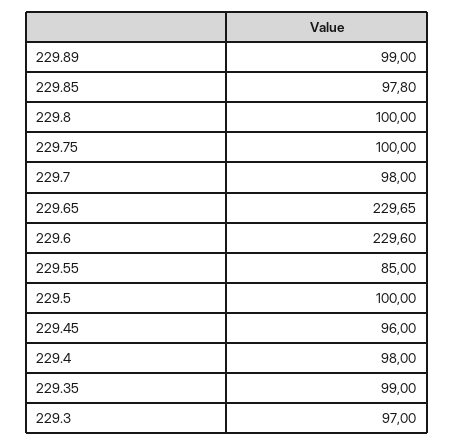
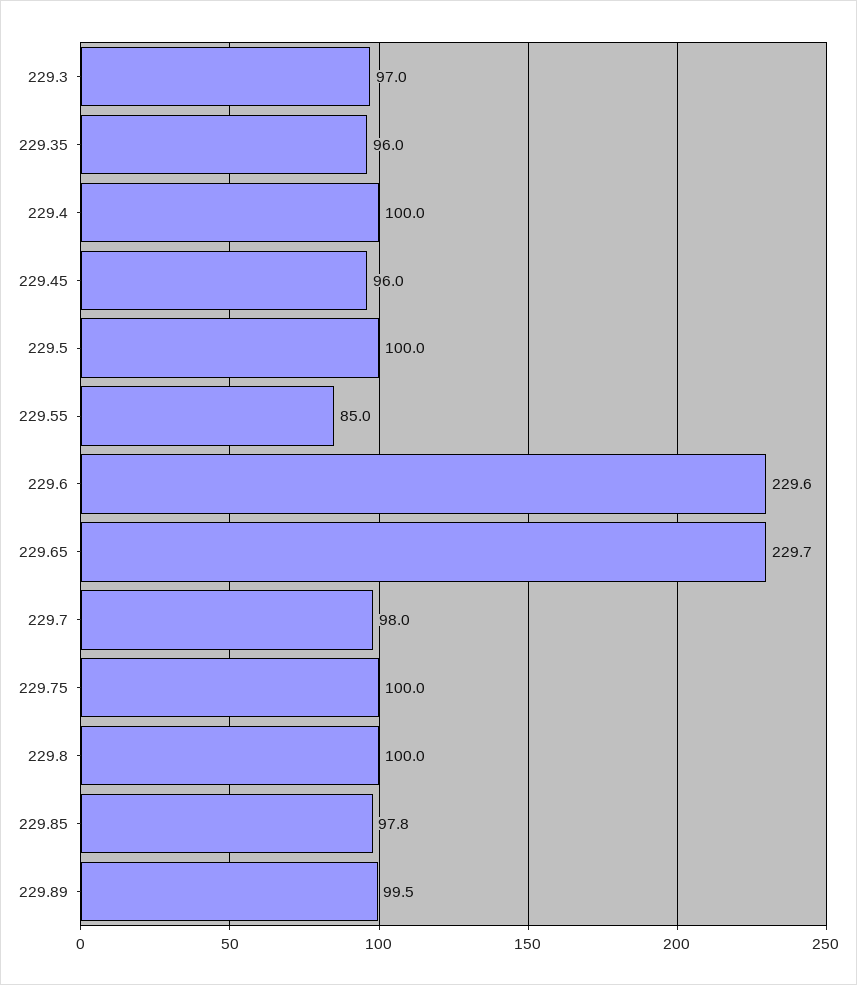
  {
-   "229.89": 99,
+   "229.89": 99.5,
    "229.85": 97.8,
    "229.8": 100,
    "229.75": 100,
    "229.7": 98,
    "229.65": 229.65,
    "229.6": 229.6,
    "229.55": 85,
    "229.5": 100,
    "229.45": 96,
-   "229.4": 98,
+   "229.4": 100,
-   "229.35": 99,
+   "229.35": 96,
    "229.3": 97
  }

